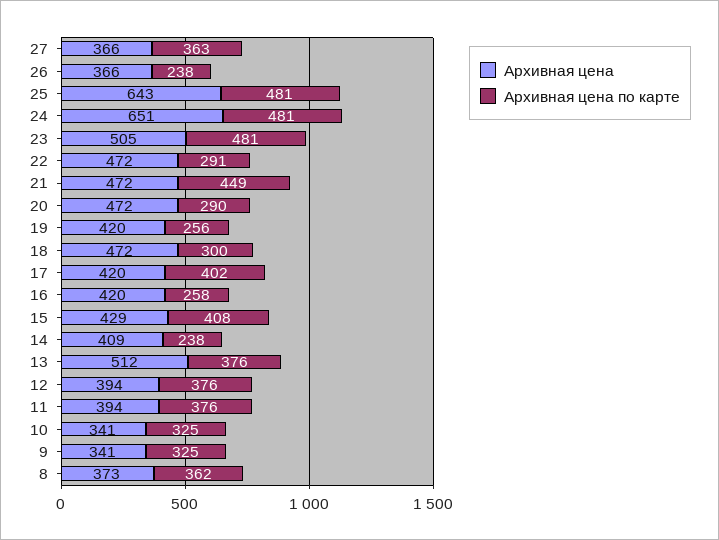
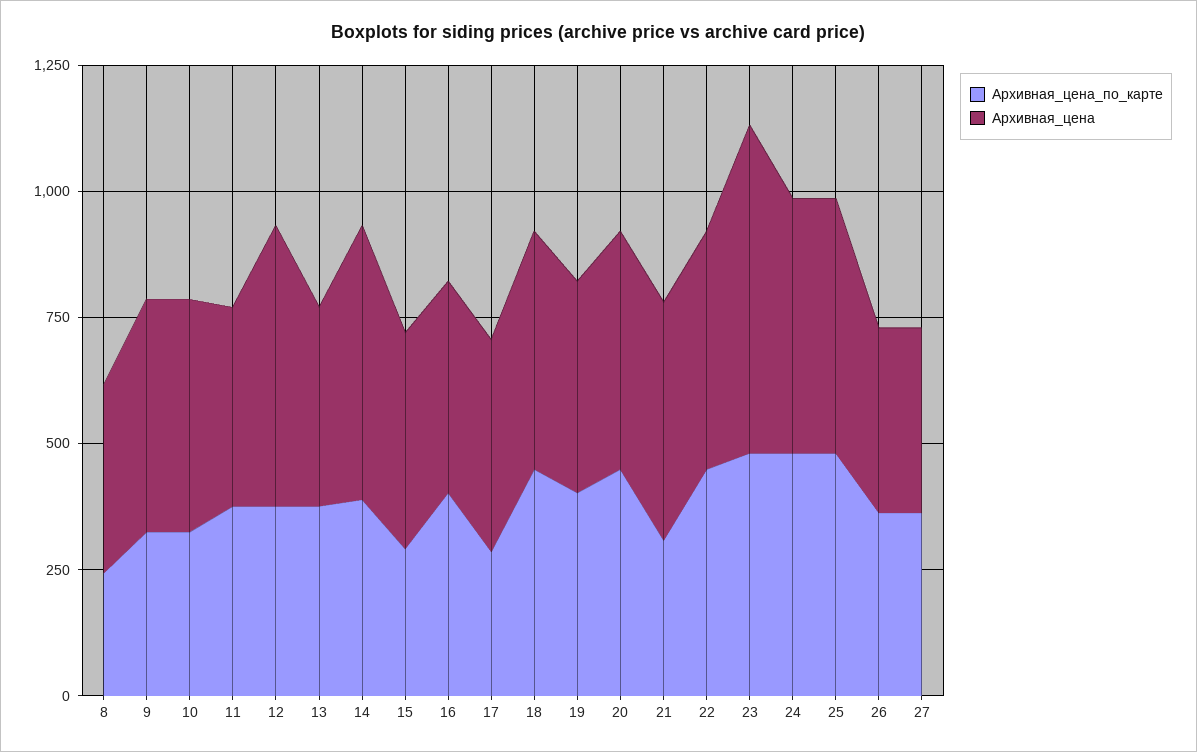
  {
    "Архивная цена": {
      "27": 366,
      "26": 366,
-     "25": 643,
+     "25": 500,
-     "24": 651,
+     "24": 500,
-     "23": 505,
+     "23": 650,
      "22": 472,
      "21": 472,
      "20": 472,
      "19": 420,
      "18": 472,
      "17": 420,
      "16": 420,
      "15": 429,
-     "14": 409,
+     "14": 550,
-     "13": 512,
+     "13": 400,
-     "12": 394,
+     "12": 550,
      "11": 394,
-     "10": 341,
+     "10": 450,
-     "9": 341,
+     "9": 450,
      "8": 373
    },
    "Архивная цена по карте": {
      "27": 363,
-     "26": 238,
+     "26": 350,
      "25": 481,
      "24": 481,
      "23": 481,
-     "22": 291,
+     "22": 450,
-     "21": 449,
+     "21": 300,
-     "20": 290,
+     "20": 450,
-     "19": 256,
+     "19": 400,
-     "18": 300,
+     "18": 450,
-     "17": 402,
+     "17": 300,
-     "16": 258,
+     "16": 400,
-     "15": 408,
+     "15": 300,
-     "14": 238,
+     "14": 400,
      "13": 376,
      "12": 376,
      "11": 376,
      "10": 325,
      "9": 325,
-     "8": 362
+     "8": 250
    }
  }

